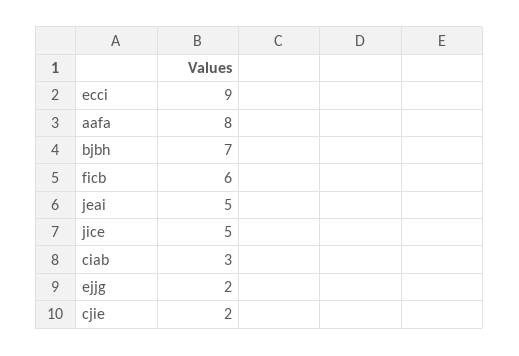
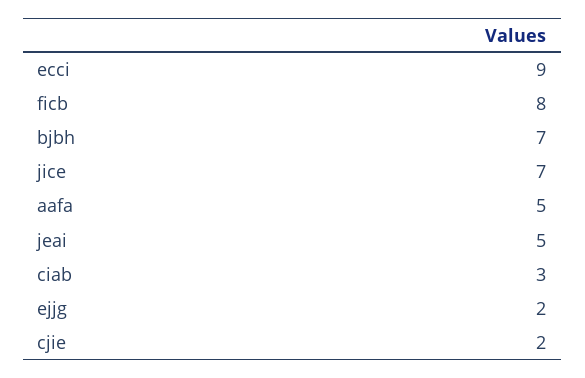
  {
    "ecci": 9,
-   "aafa": 8,
+   "aafa": 5,
    "bjbh": 7,
-   "ficb": 6,
+   "ficb": 8,
    "jeai": 5,
-   "jice": 5,
+   "jice": 7,
    "ciab": 3,
    "ejjg": 2,
    "cjie": 2
  }

